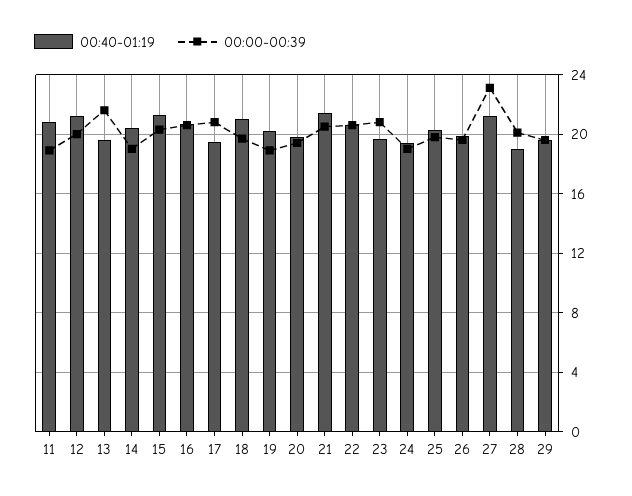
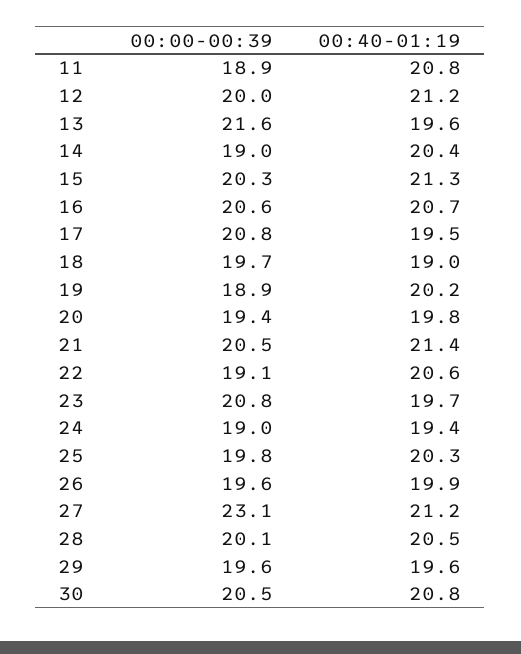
  {
    "00:40-01:19": {
      "11": 20.8,
      "12": 21.2,
      "13": 19.6,
      "14": 20.4,
      "15": 21.3,
      "16": 20.7,
      "17": 19.5,
-     "18": 21,
+     "18": 19,
      "19": 20.2,
      "20": 19.8,
      "21": 21.4,
      "22": 20.6,
      "23": 19.7,
      "24": 19.4,
      "25": 20.3,
      "26": 19.9,
      "27": 21.2,
-     "28": 19,
+     "28": 20.5,
-     "29": 19.6
+     "29": 19.6,
+     "30": 20.8
    },
    "00:00-00:39": {
      "11": 18.9,
      "12": 20,
      "13": 21.6,
      "14": 19,
      "15": 20.3,
      "16": 20.6,
      "17": 20.8,
      "18": 19.7,
      "19": 18.9,
      "20": 19.4,
      "21": 20.5,
-     "22": 20.5,
+     "22": 19.1,
      "23": 20.8,
      "24": 19,
      "25": 19.8,
      "26": 19.6,
      "27": 23.1,
      "28": 20.1,
-     "29": 19.6
+     "29": 19.6,
+     "30": 20.5
    }
  }

